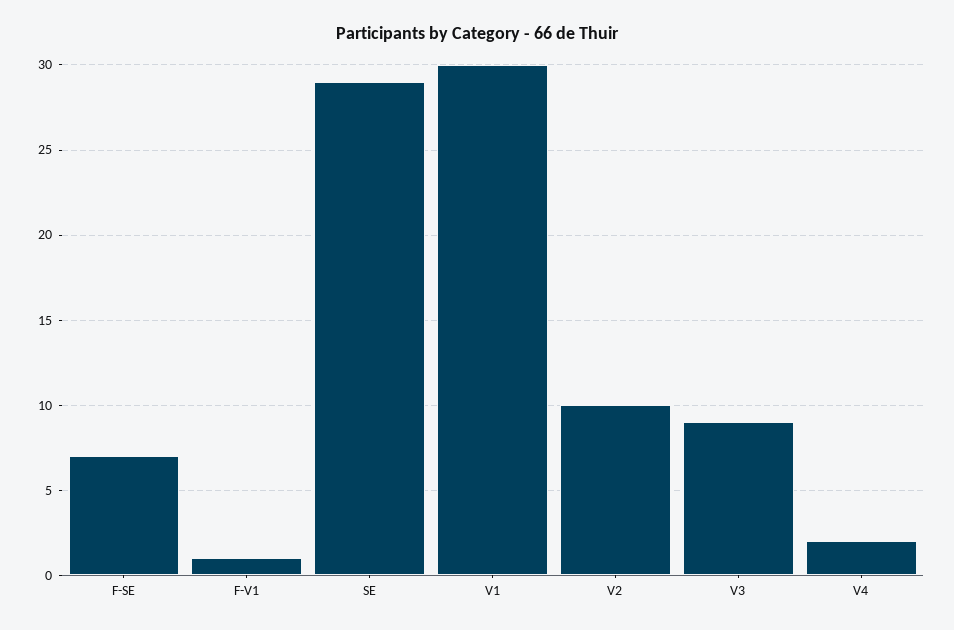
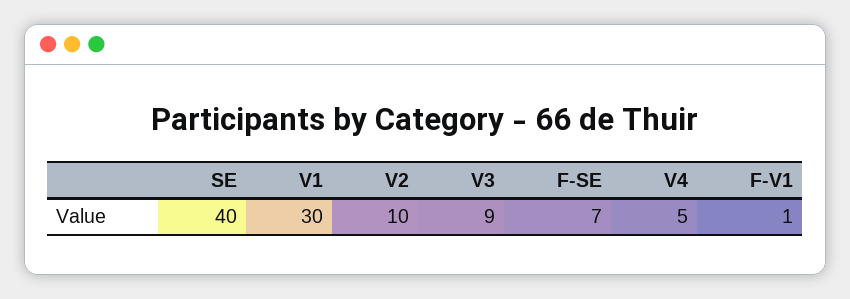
  {
    "F-SE": 7,
    "F-V1": 1,
-   "SE": 29,
+   "SE": 40,
    "V1": 30,
    "V2": 10,
    "V3": 9,
-   "V4": 2
+   "V4": 5
  }

